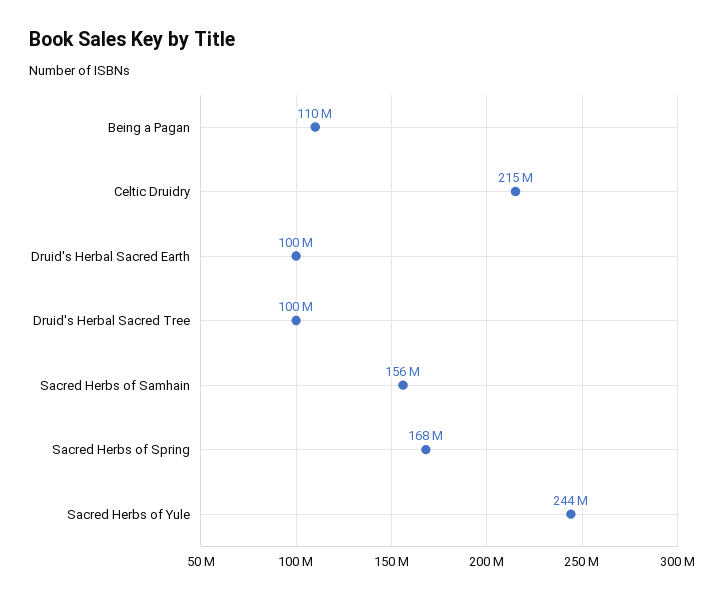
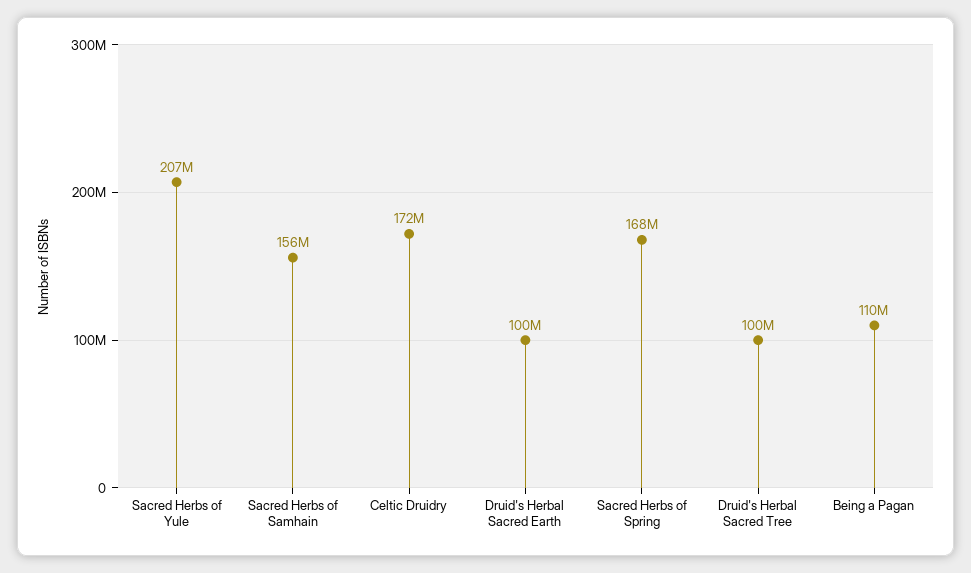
  {
    "Being a Pagan": 110000000,
-   "Celtic Druidry": 215000000,
+   "Celtic Druidry": 172000000,
    "Druid's Herbal Sacred Earth": 100000000,
    "Druid's Herbal Sacred Tree": 100000000,
    "Sacred Herbs of Samhain": 156000000,
    "Sacred Herbs of Spring": 168000000,
-   "Sacred Herbs of Yule": 244000000
+   "Sacred Herbs of Yule": 207000000
  }

